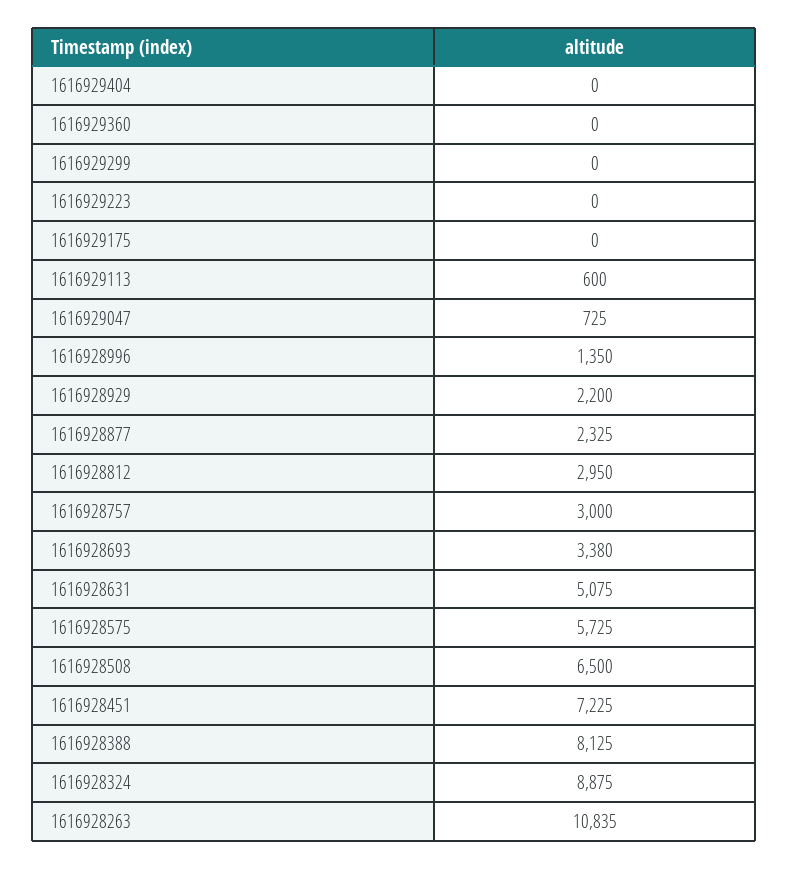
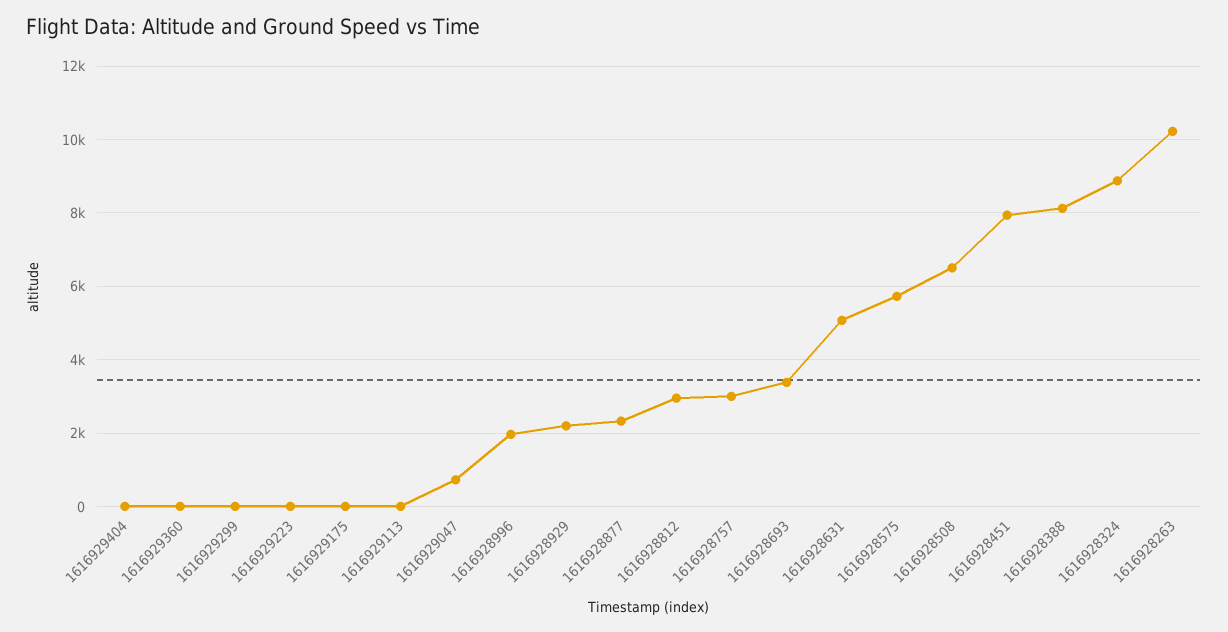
  {
    "1616929404": 0,
    "1616929360": 0,
    "1616929299": 0,
    "1616929223": 0,
    "1616929175": 0,
-   "1616929113": 600,
+   "1616929113": 0,
    "1616929047": 725,
-   "1616928996": 1350,
+   "1616928996": 2000,
    "1616928929": 2200,
    "1616928877": 2325,
    "1616928812": 2950,
    "1616928757": 3000,
    "1616928693": 3380,
    "1616928631": 5075,
    "1616928575": 5725,
    "1616928508": 6500,
-   "1616928451": 7225,
+   "1616928451": 8000,
    "1616928388": 8125,
    "1616928324": 8875,
-   "1616928263": 10835
+   "1616928263": 10200
  }

